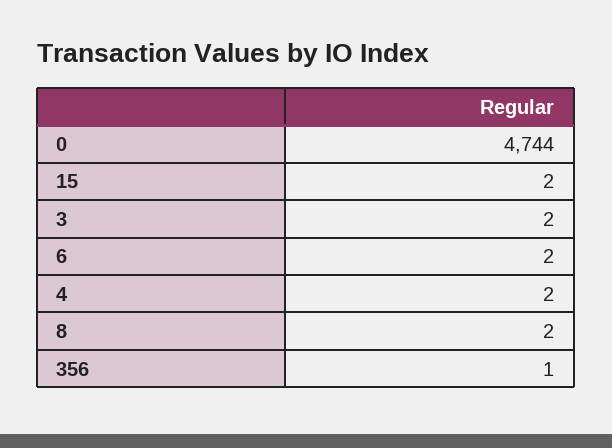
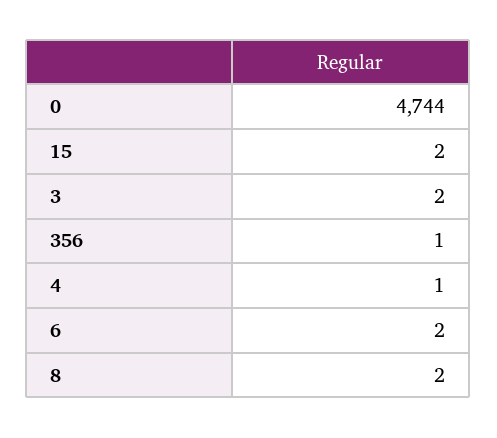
  {
    "0": 4744,
    "15": 2,
    "3": 2,
    "6": 2,
-   "4": 2,
+   "4": 1,
    "8": 2,
    "356": 1
  }

